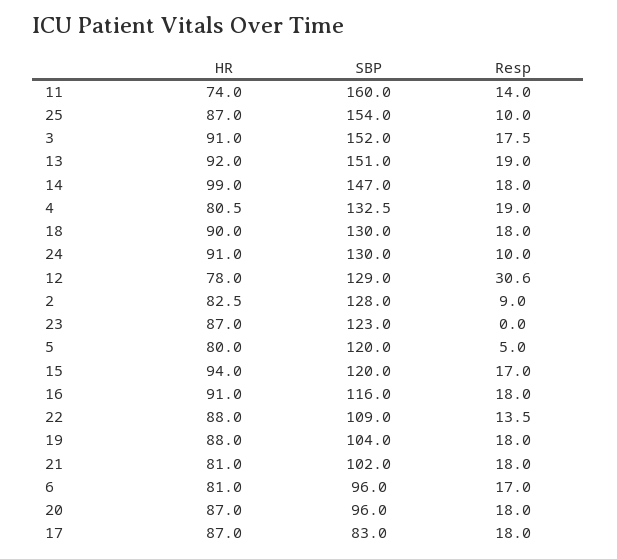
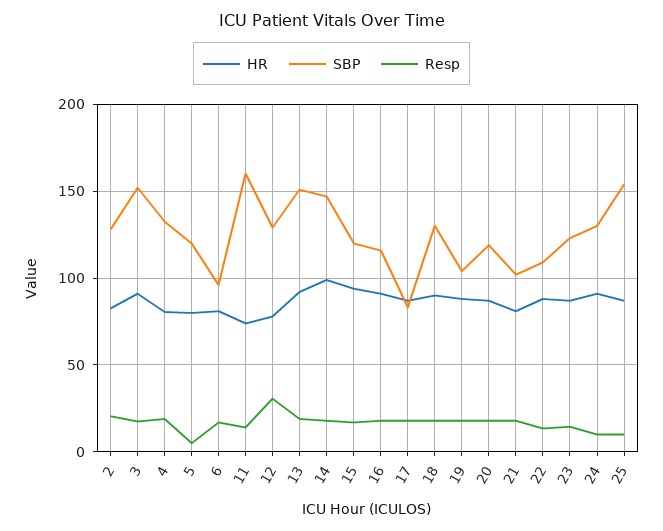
  {
    "HR": {
      "11": 74,
      "25": 87,
      "3": 91,
      "13": 92,
      "14": 99,
      "4": 80.5,
      "18": 90,
      "24": 91,
      "12": 78,
      "2": 82.5,
      "23": 87,
      "5": 80,
      "15": 94,
      "16": 91,
      "22": 88,
      "19": 88,
      "21": 81,
      "6": 81,
      "20": 87,
      "17": 87
    },
    "SBP": {
      "11": 160,
      "25": 154,
      "3": 152,
      "13": 151,
      "14": 147,
      "4": 132.5,
      "18": 130,
      "24": 130,
      "12": 129,
      "2": 128,
      "23": 123,
      "5": 120,
      "15": 120,
      "16": 116,
      "22": 109,
      "19": 104,
      "21": 102,
      "6": 96,
-     "20": 96,
+     "20": 120,
      "17": 83
    },
    "Resp": {
      "11": 14,
      "25": 10,
      "3": 17.5,
      "13": 19,
      "14": 18,
      "4": 19,
      "18": 18,
      "24": 10,
      "12": 30.6,
-     "2": 9,
+     "2": 20,
-     "23": 0,
+     "23": 15,
      "5": 5,
      "15": 17,
      "16": 18,
      "22": 13.5,
      "19": 18,
      "21": 18,
      "6": 17,
      "20": 18,
      "17": 18
    }
  }

